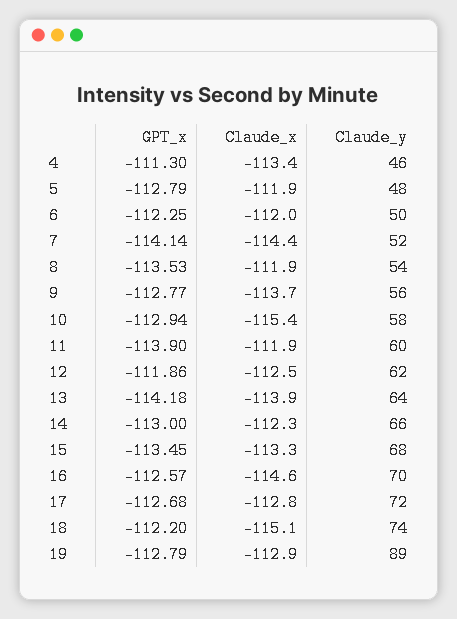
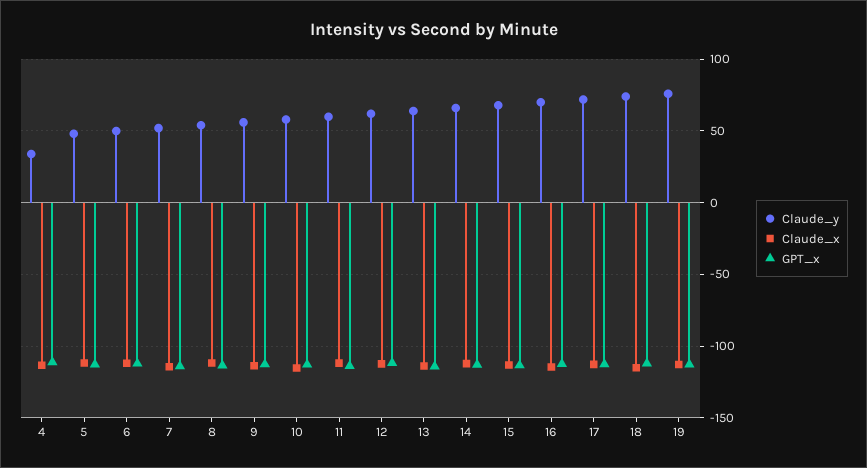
  {
    "GPT_x": {
      "4": -111.3,
      "5": -112.79,
      "6": -112.25,
      "7": -114.14,
      "8": -113.53,
      "9": -112.77,
      "10": -112.94,
      "11": -113.9,
      "12": -111.86,
      "13": -114.18,
      "14": -113,
      "15": -113.45,
      "16": -112.57,
      "17": -112.68,
      "18": -112.2,
      "19": -112.79
    },
    "Claude_x": {
      "4": -113.4,
      "5": -111.9,
      "6": -112,
      "7": -114.4,
      "8": -111.9,
      "9": -113.7,
      "10": -115.4,
      "11": -111.9,
      "12": -112.5,
      "13": -113.9,
      "14": -112.3,
      "15": -113.3,
      "16": -114.6,
      "17": -112.8,
      "18": -115.1,
      "19": -112.9
    },
    "Claude_y": {
-     "4": 46,
+     "4": 35,
      "5": 48,
      "6": 50,
      "7": 52,
      "8": 54,
      "9": 56,
      "10": 58,
      "11": 60,
      "12": 62,
      "13": 64,
      "14": 66,
      "15": 68,
      "16": 70,
      "17": 72,
      "18": 74,
-     "19": 89
+     "19": 75
    }
  }

